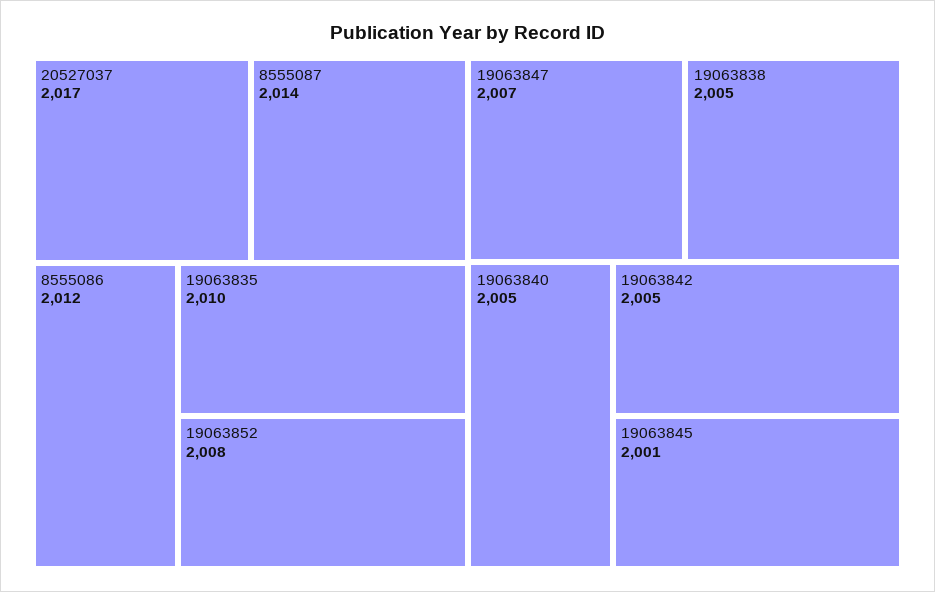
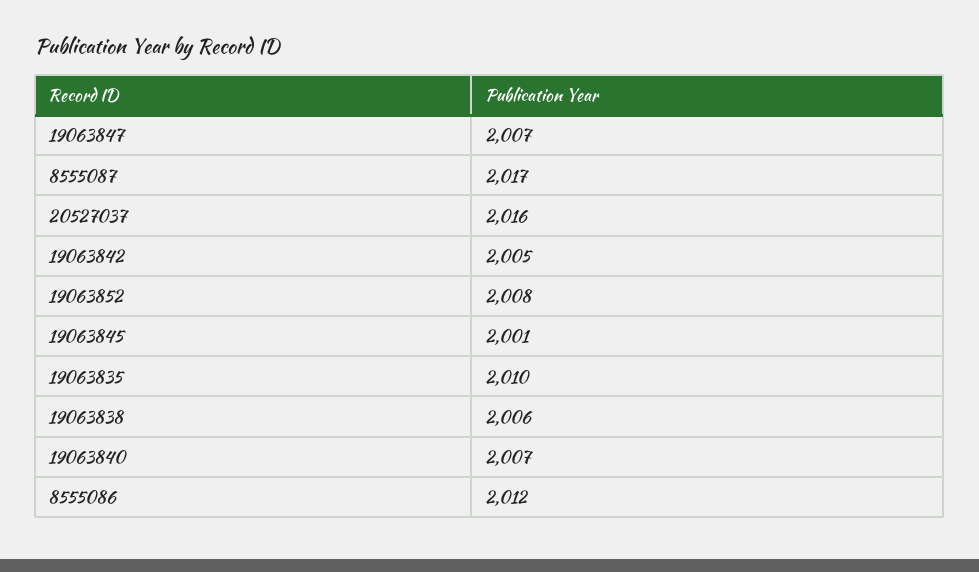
  {
-   "20527037": 2017,
+   "20527037": 2016,
-   "8555087": 2014,
+   "8555087": 2017,
    "8555086": 2012,
    "19063835": 2010,
    "19063852": 2008,
    "19063847": 2007,
-   "19063838": 2005,
+   "19063838": 2006,
-   "19063840": 2005,
+   "19063840": 2007,
    "19063842": 2005,
    "19063845": 2001
  }

